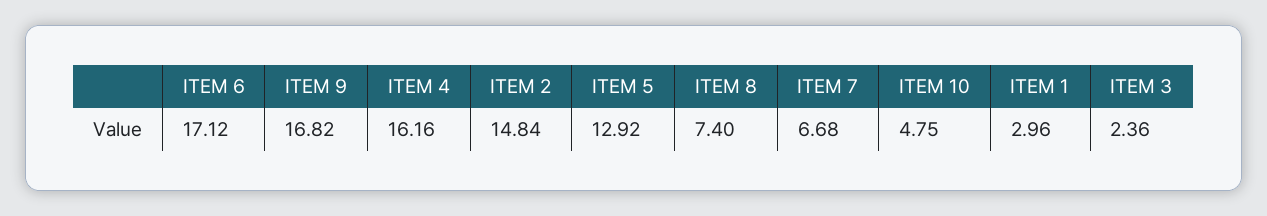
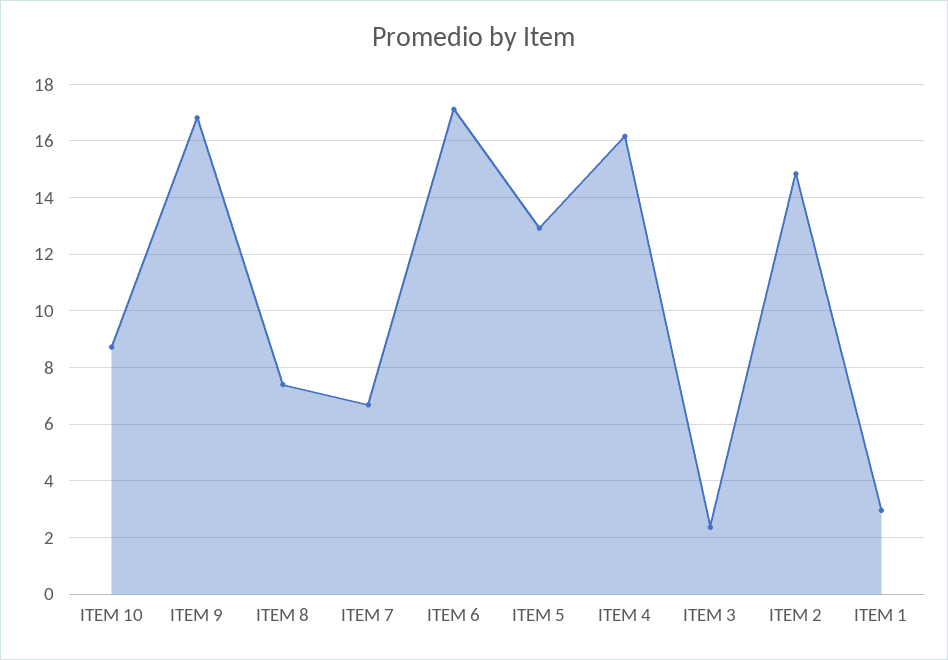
  {
    "ITEM 6": 17.12,
    "ITEM 9": 16.82,
    "ITEM 4": 16.16,
    "ITEM 2": 14.84,
    "ITEM 5": 12.92,
    "ITEM 8": 7.4,
    "ITEM 7": 6.68,
-   "ITEM 10": 4.75,
+   "ITEM 10": 8.75,
    "ITEM 1": 2.96,
    "ITEM 3": 2.36
  }

